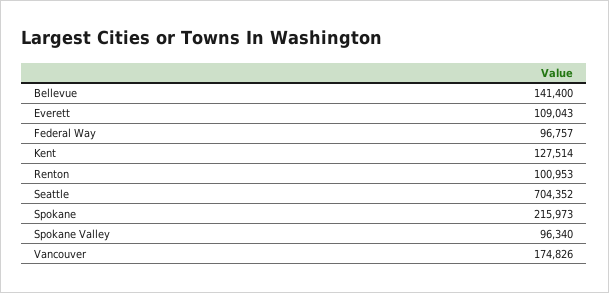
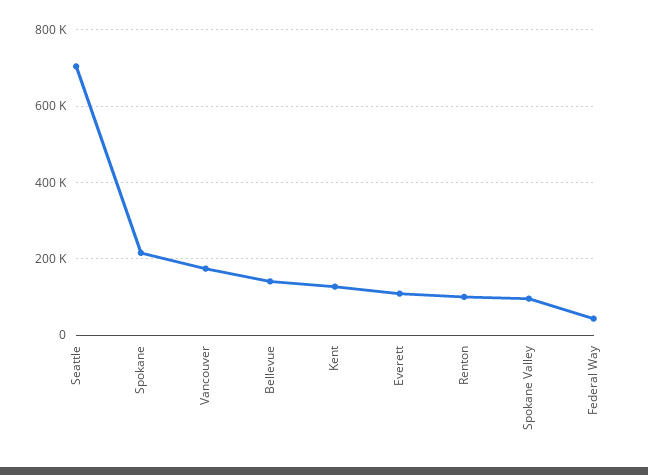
  {
    "Bellevue": 141400,
    "Everett": 109043,
-   "Federal Way": 96757,
+   "Federal Way": 40000,
    "Kent": 127514,
    "Renton": 100953,
    "Seattle": 704352,
    "Spokane": 215973,
    "Spokane Valley": 96340,
    "Vancouver": 174826
  }

